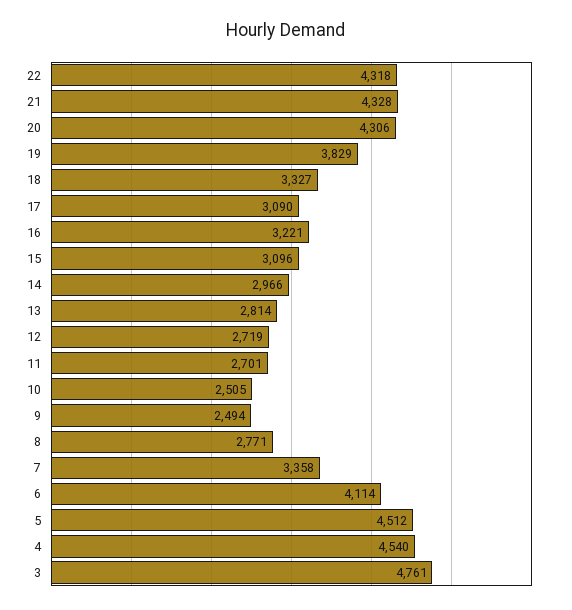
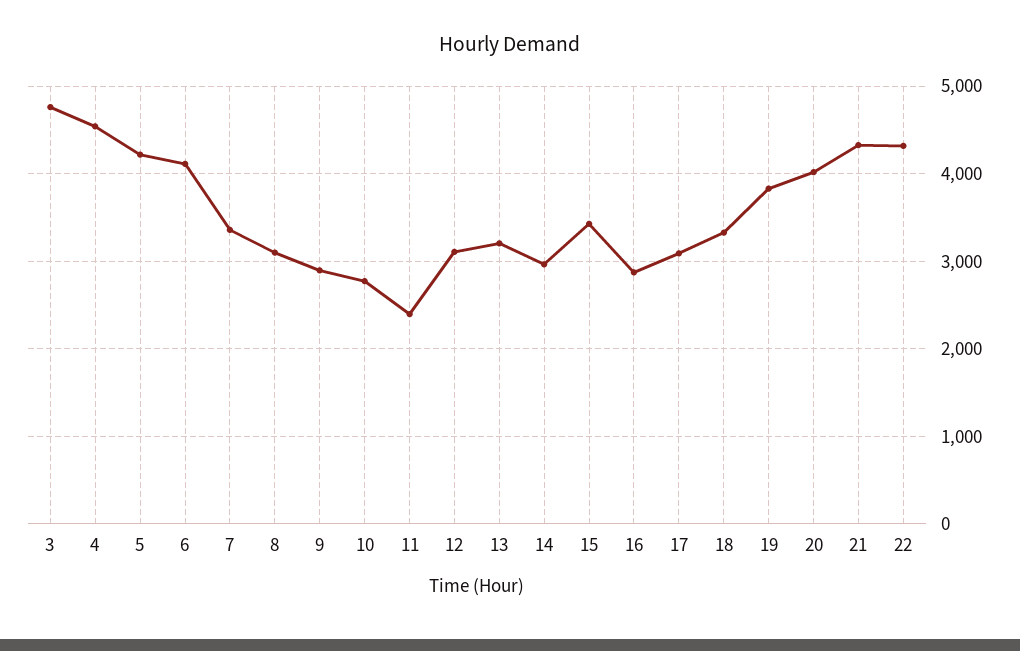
  {
    "22": 4318,
    "21": 4328,
-   "20": 4306,
+   "20": 4000,
    "19": 3829,
    "18": 3327,
    "17": 3090,
-   "16": 3221,
+   "16": 2900,
-   "15": 3096,
+   "15": 3400,
    "14": 2966,
-   "13": 2814,
+   "13": 3200,
-   "12": 2719,
+   "12": 3100,
-   "11": 2701,
+   "11": 2400,
-   "10": 2505,
+   "10": 2800,
-   "9": 2494,
+   "9": 2900,
-   "8": 2771,
+   "8": 3100,
    "7": 3358,
    "6": 4114,
-   "5": 4512,
+   "5": 4200,
    "4": 4540,
    "3": 4761
  }

